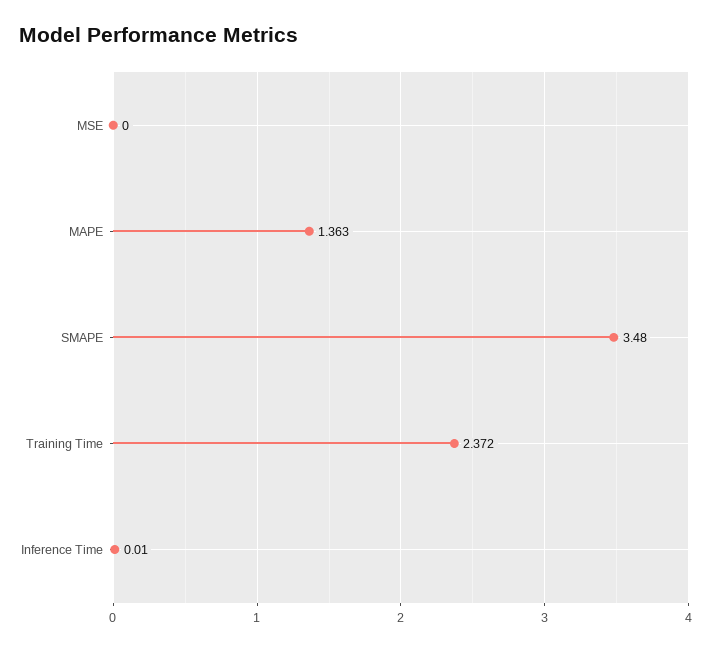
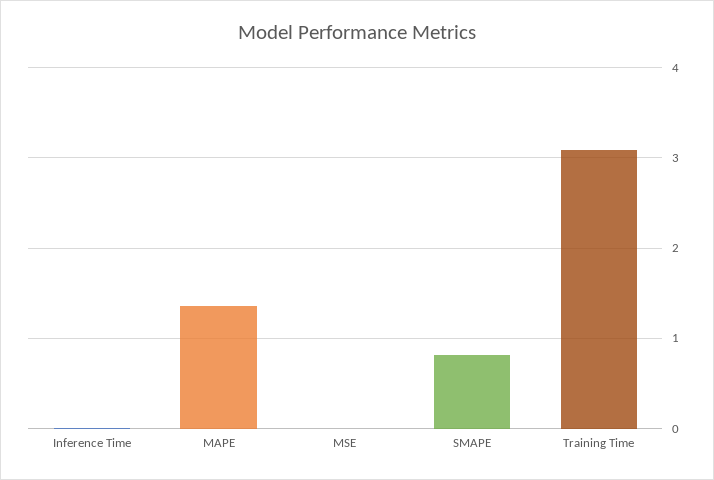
  {
    "MSE": 0,
    "MAPE": 1.363,
-   "SMAPE": 3.48,
+   "SMAPE": 0.8,
-   "Training Time": 2.372,
+   "Training Time": 3.1,
    "Inference Time": 0.01
  }

